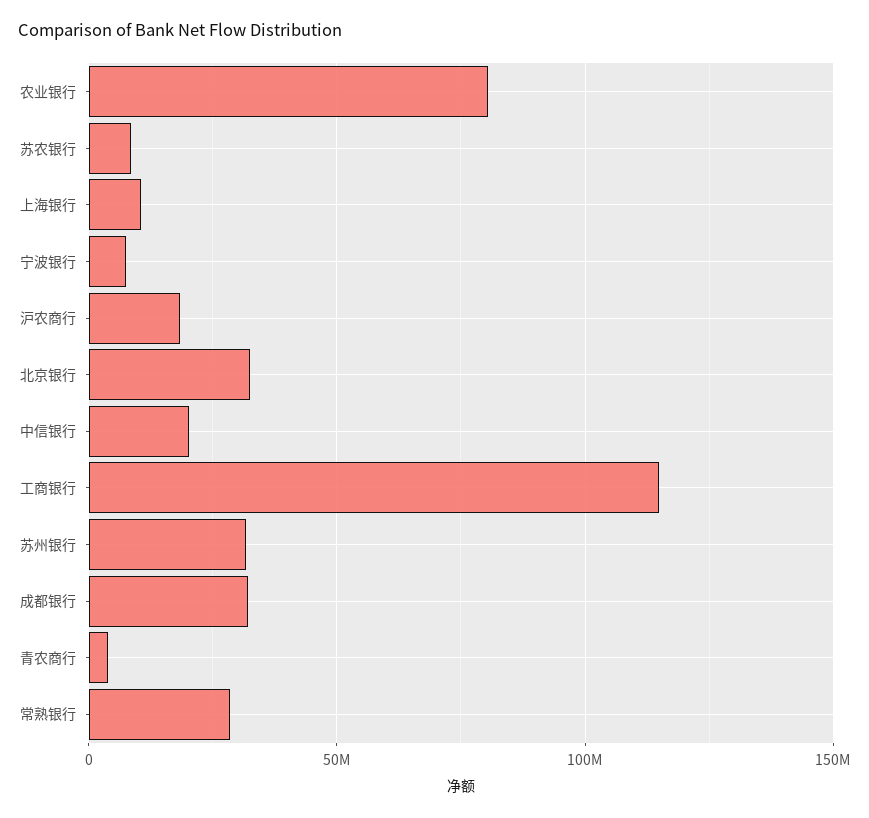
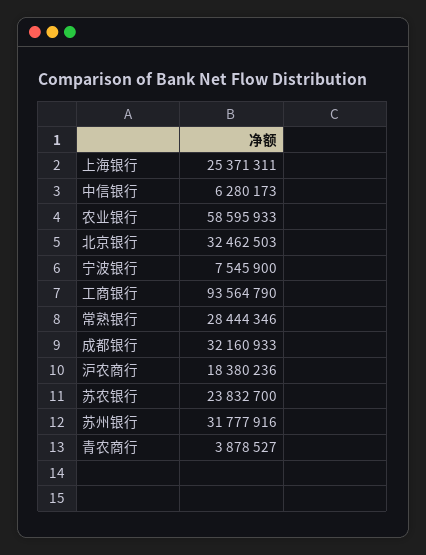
  {
-   "农业银行": 80000000,
+   "农业银行": 58595933,
-   "苏农银行": 10000000,
+   "苏农银行": 23832700,
-   "上海银行": 10000000,
+   "上海银行": 25371311,
    "宁波银行": 7545900,
    "沪农商行": 18380236,
    "北京银行": 32462503,
-   "中信银行": 20000000,
+   "中信银行": 6280173,
-   "工商银行": 115000000,
+   "工商银行": 93564790,
    "苏州银行": 31777916,
    "成都银行": 32160933,
    "青农商行": 3878527,
    "常熟银行": 28444346
  }

